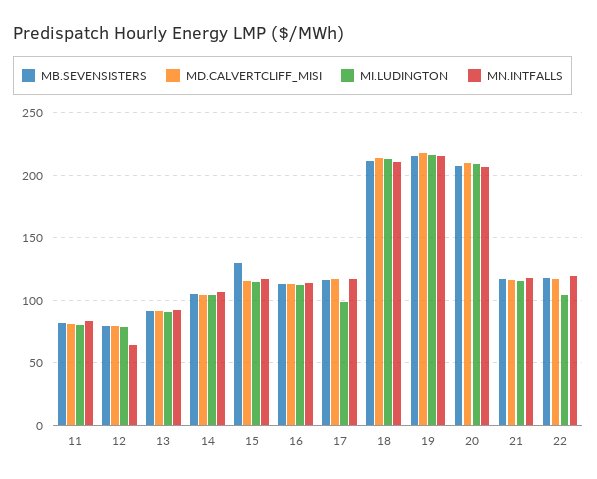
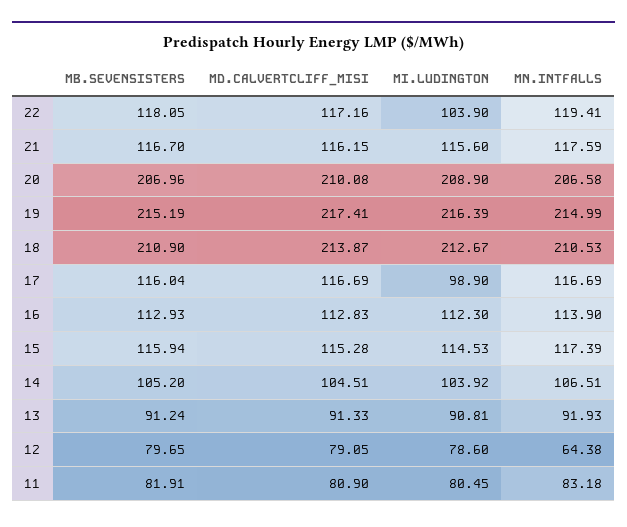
  {
    "MB.SEVENSISTERS": {
      "11": 81.91,
      "12": 79.65,
      "13": 91.24,
      "14": 105.2,
-     "15": 130,
+     "15": 115.94,
      "16": 112.93,
      "17": 116.04,
      "18": 210.9,
      "19": 215.19,
      "20": 206.96,
      "21": 116.7,
      "22": 118.05
    },
    "MD.CALVERTCLIFF_MISI": {
      "11": 80.9,
      "12": 79.05,
      "13": 91.33,
      "14": 104.51,
      "15": 115.28,
      "16": 112.83,
      "17": 116.69,
      "18": 213.87,
      "19": 217.41,
      "20": 210.08,
      "21": 116.15,
      "22": 117.16
    },
    "MI.LUDINGTON": {
      "11": 80.45,
      "12": 78.6,
      "13": 90.81,
      "14": 103.92,
      "15": 114.53,
      "16": 112.3,
      "17": 98.9,
      "18": 212.67,
      "19": 216.39,
      "20": 208.9,
      "21": 115.6,
      "22": 103.9
    },
    "MN.INTFALLS": {
      "11": 83.18,
      "12": 64.38,
      "13": 91.93,
      "14": 106.51,
      "15": 117.39,
      "16": 113.9,
      "17": 116.69,
      "18": 210.53,
      "19": 214.99,
      "20": 206.58,
      "21": 117.59,
      "22": 119.41
    }
  }

